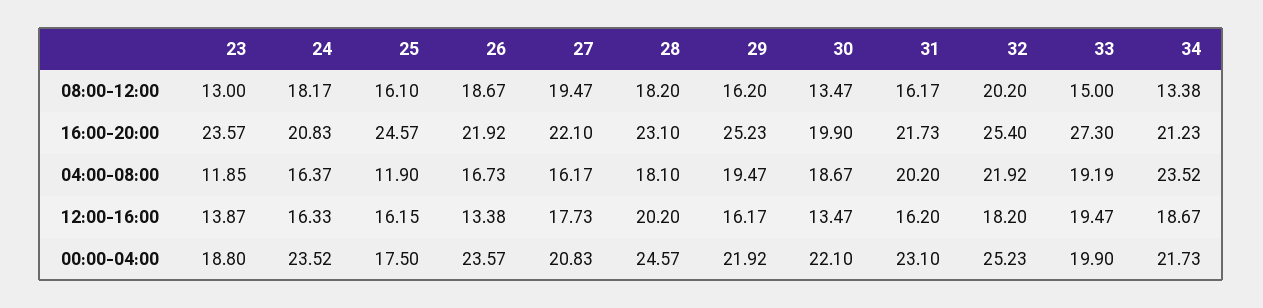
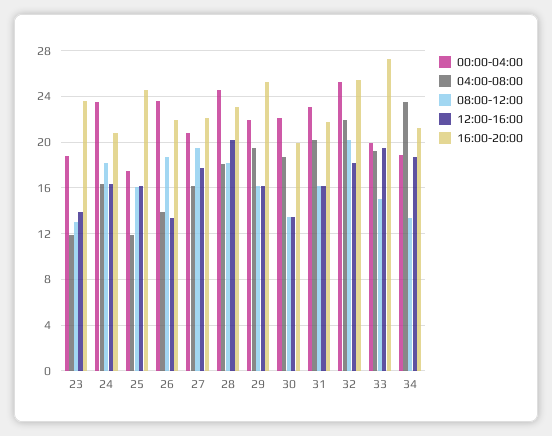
  {
    "08:00-12:00": {
      "23": 13,
      "24": 18.17,
      "25": 16.1,
      "26": 18.67,
      "27": 19.47,
      "28": 18.2,
      "29": 16.2,
      "30": 13.47,
      "31": 16.17,
      "32": 20.2,
      "33": 15,
      "34": 13.38
    },
    "16:00-20:00": {
      "23": 23.57,
      "24": 20.83,
      "25": 24.57,
      "26": 21.92,
      "27": 22.1,
      "28": 23.1,
      "29": 25.23,
      "30": 19.9,
      "31": 21.73,
      "32": 25.4,
      "33": 27.3,
      "34": 21.23
    },
    "04:00-08:00": {
      "23": 11.85,
      "24": 16.37,
      "25": 11.9,
-     "26": 16.73,
+     "26": 14,
      "27": 16.17,
      "28": 18.1,
      "29": 19.47,
      "30": 18.67,
      "31": 20.2,
      "32": 21.92,
      "33": 19.19,
      "34": 23.52
    },
    "12:00-16:00": {
      "23": 13.87,
      "24": 16.33,
      "25": 16.15,
      "26": 13.38,
      "27": 17.73,
      "28": 20.2,
      "29": 16.17,
      "30": 13.47,
      "31": 16.2,
      "32": 18.2,
      "33": 19.47,
      "34": 18.67
    },
    "00:00-04:00": {
      "23": 18.8,
      "24": 23.52,
      "25": 17.5,
      "26": 23.57,
      "27": 20.83,
      "28": 24.57,
      "29": 21.92,
      "30": 22.1,
      "31": 23.1,
      "32": 25.23,
      "33": 19.9,
-     "34": 21.73
+     "34": 19
    }
  }

